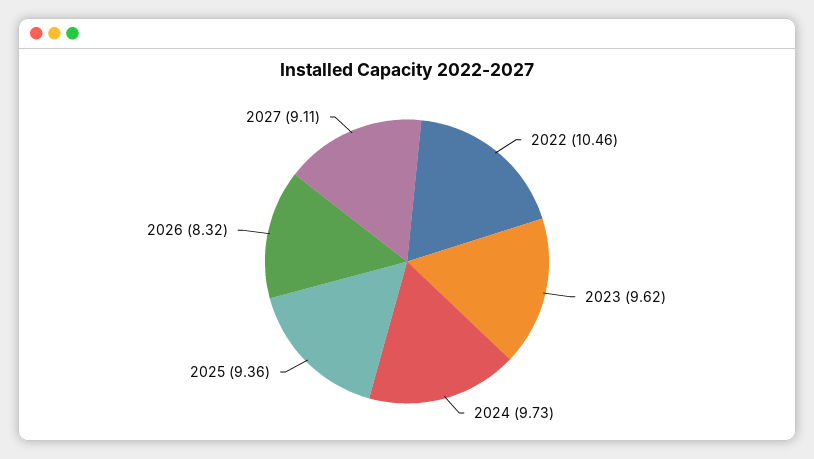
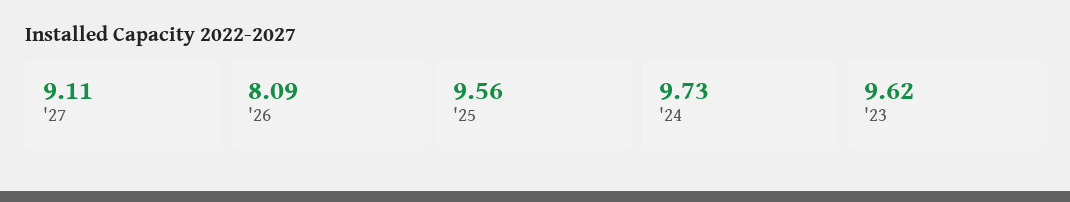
  {
-   "2022": 10.46,
    "2023": 9.62,
    "2024": 9.73,
-   "2025": 9.36,
+   "2025": 9.56,
-   "2026": 8.32,
+   "2026": 8.09,
    "2027": 9.11
  }

